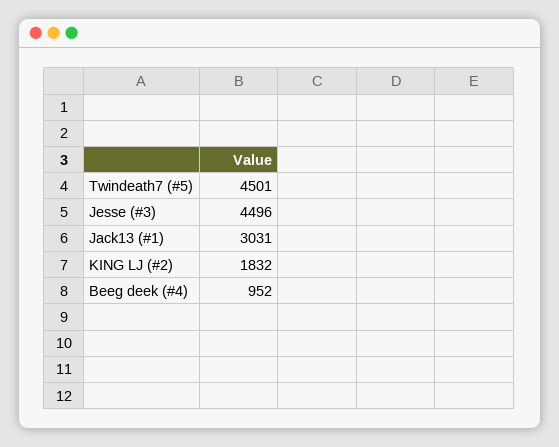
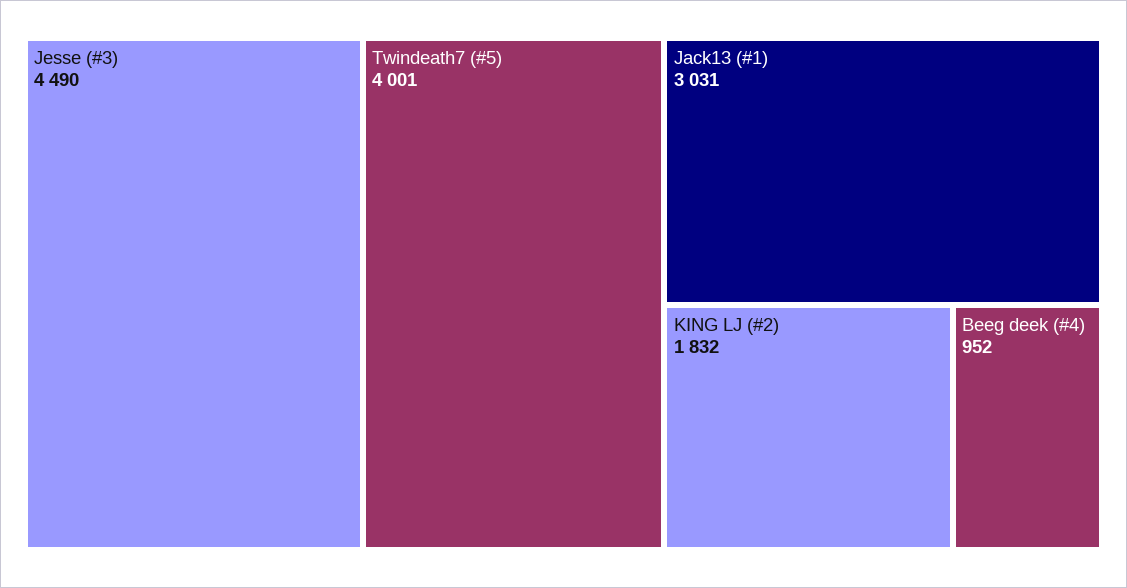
  {
-   "Twindeath7 (#5)": 4501,
+   "Twindeath7 (#5)": 4001,
-   "Jesse (#3)": 4496,
+   "Jesse (#3)": 4490,
    "Jack13 (#1)": 3031,
    "KING LJ (#2)": 1832,
    "Beeg deek (#4)": 952
  }

